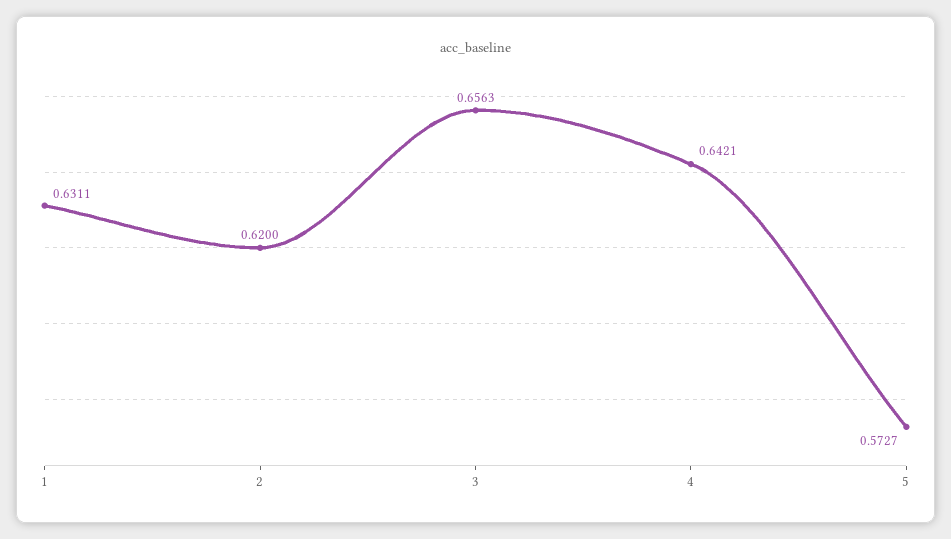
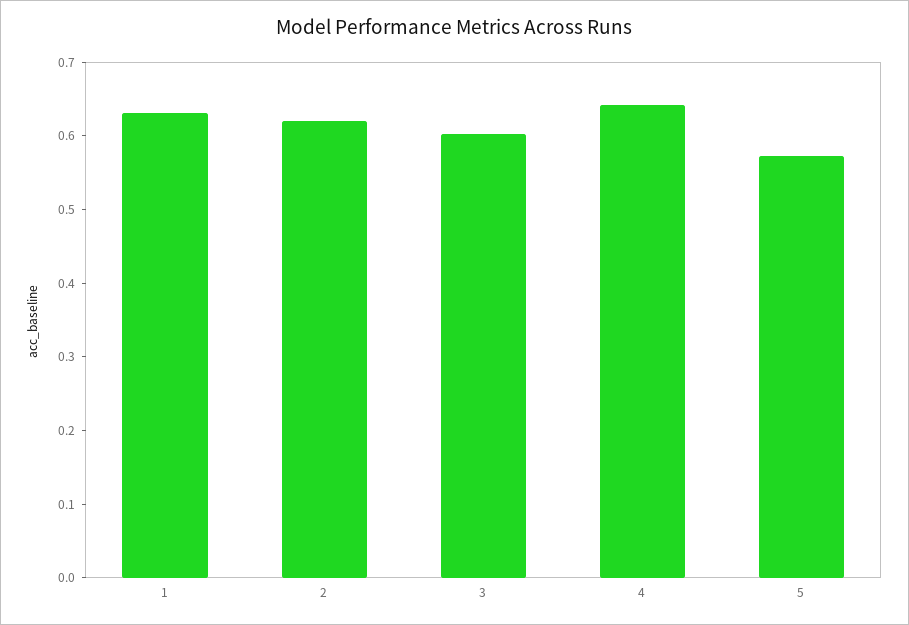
  {
    "1": 0.6311,
    "2": 0.62,
-   "3": 0.6563,
+   "3": 0.6,
    "4": 0.6421,
    "5": 0.5727
  }

